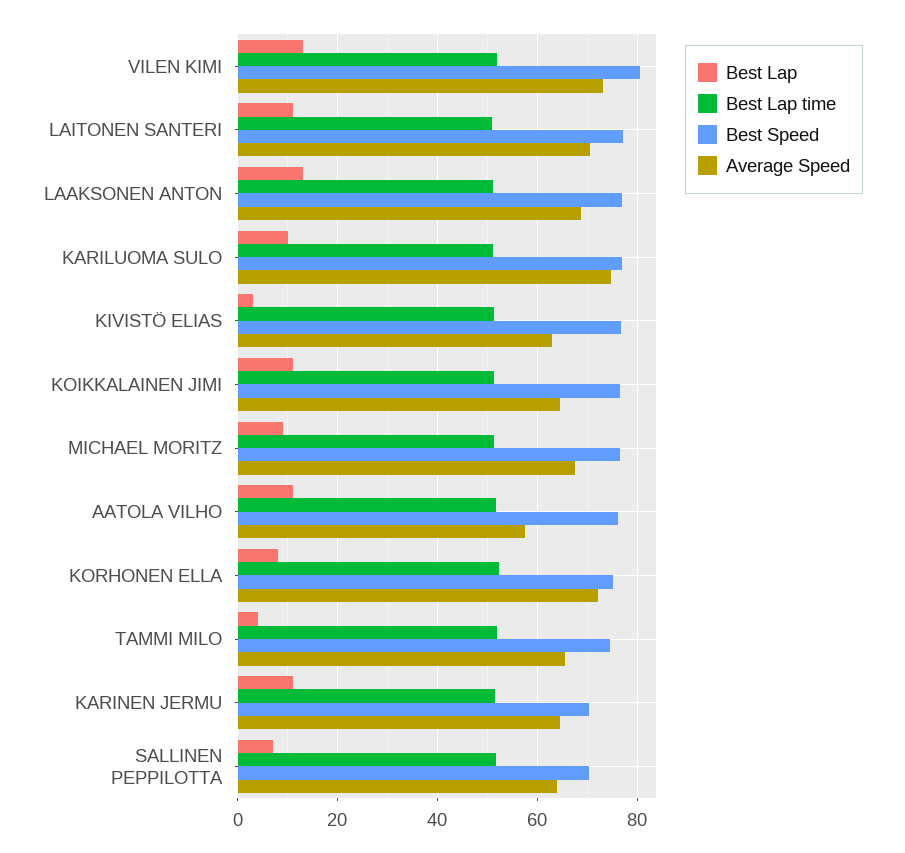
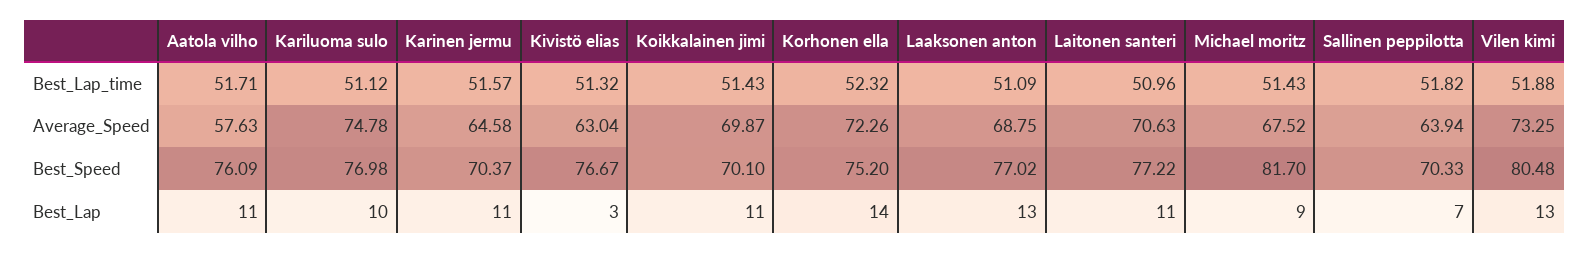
  {
    "Best Lap": {
      "VILEN KIMI": 13,
      "LAITONEN SANTERI": 11,
      "LAAKSONEN ANTON": 13,
      "KARILUOMA SULO": 10,
      "KIVISTÖ ELIAS": 3,
      "KOIKKALAINEN JIMI": 11,
      "MICHAEL MORITZ": 9,
      "AATOLA VILHO": 11,
-     "KORHONEN ELLA": 8,
+     "KORHONEN ELLA": 14,
-     "TAMMI MILO": 4,
      "KARINEN JERMU": 11,
      "SALLINEN PEPPILOTTA": 7
    },
    "Best Lap time": {
      "VILEN KIMI": 51.88,
      "LAITONEN SANTERI": 50.96,
      "LAAKSONEN ANTON": 51.09,
      "KARILUOMA SULO": 51.12,
      "KIVISTÖ ELIAS": 51.32,
      "KOIKKALAINEN JIMI": 51.43,
      "MICHAEL MORITZ": 51.43,
      "AATOLA VILHO": 51.71,
      "KORHONEN ELLA": 52.32,
-     "TAMMI MILO": 52,
      "KARINEN JERMU": 51.57,
      "SALLINEN PEPPILOTTA": 51.82
    },
    "Best Speed": {
      "VILEN KIMI": 80.48,
      "LAITONEN SANTERI": 77.22,
      "LAAKSONEN ANTON": 77.02,
      "KARILUOMA SULO": 76.98,
      "KIVISTÖ ELIAS": 76.67,
-     "KOIKKALAINEN JIMI": 76,
+     "KOIKKALAINEN JIMI": 70.1,
-     "MICHAEL MORITZ": 76,
+     "MICHAEL MORITZ": 81.7,
      "AATOLA VILHO": 76.09,
      "KORHONEN ELLA": 75.2,
-     "TAMMI MILO": 74,
      "KARINEN JERMU": 70.37,
      "SALLINEN PEPPILOTTA": 70.33
    },
    "Average Speed": {
      "VILEN KIMI": 73.25,
      "LAITONEN SANTERI": 70.63,
      "LAAKSONEN ANTON": 68.75,
      "KARILUOMA SULO": 74.78,
      "KIVISTÖ ELIAS": 63.04,
-     "KOIKKALAINEN JIMI": 64,
+     "KOIKKALAINEN JIMI": 69.87,
      "MICHAEL MORITZ": 67.52,
      "AATOLA VILHO": 57.63,
      "KORHONEN ELLA": 72.26,
-     "TAMMI MILO": 66,
      "KARINEN JERMU": 64.58,
      "SALLINEN PEPPILOTTA": 63.94
    }
  }

